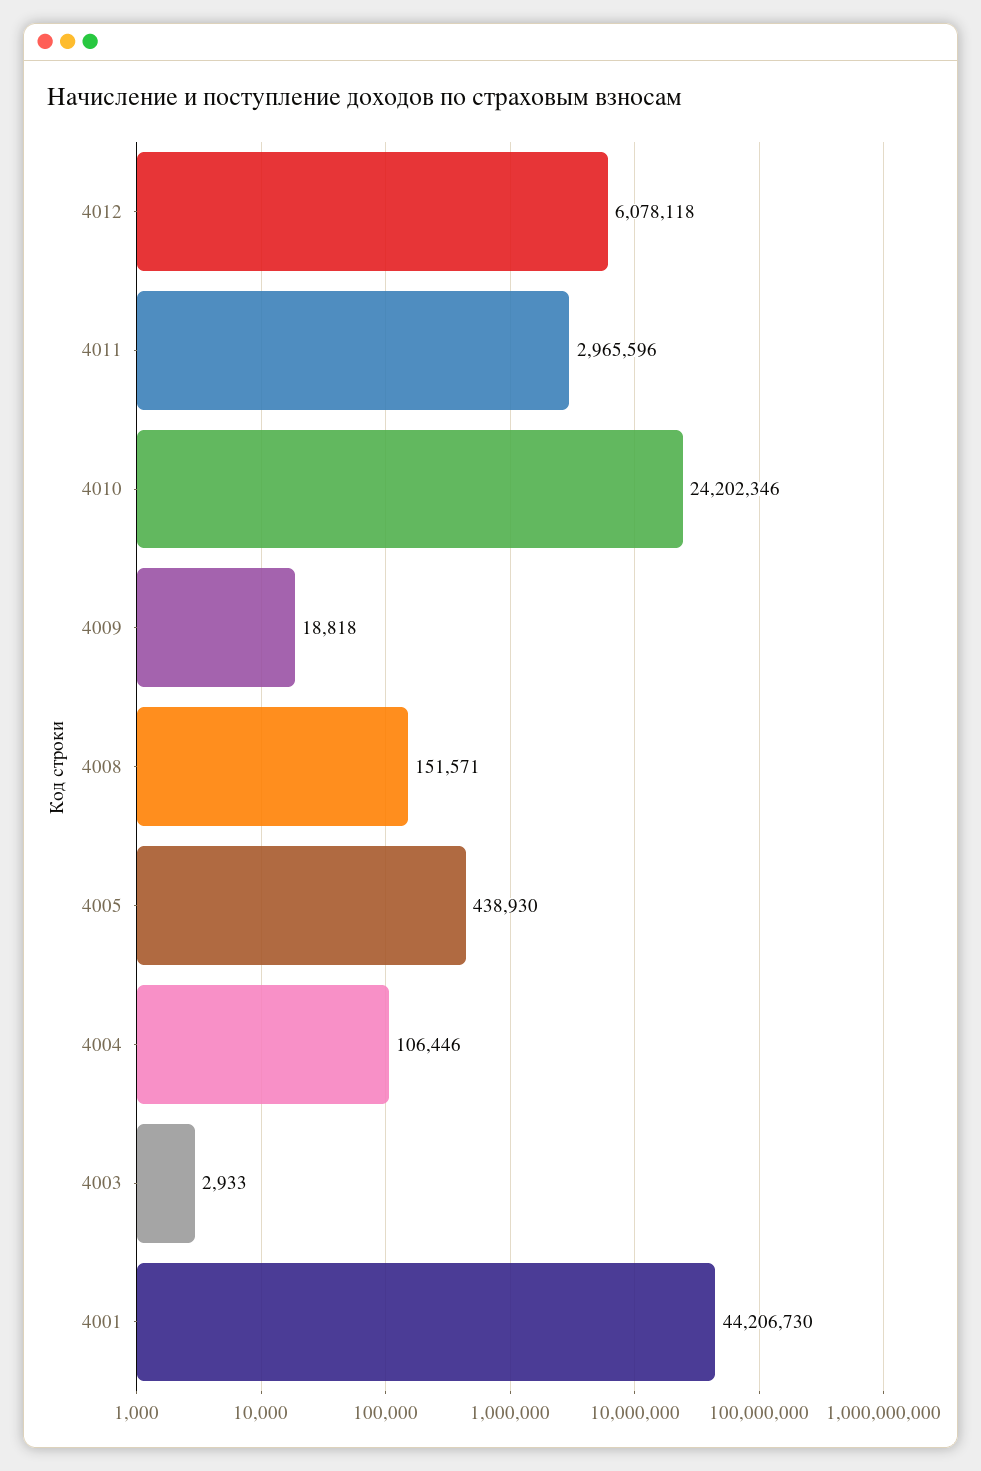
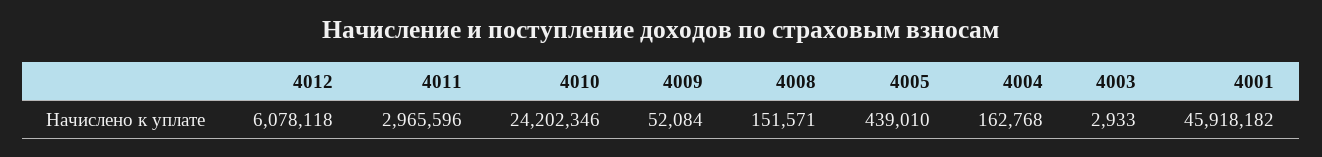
  {
    "4012": 6078118,
    "4011": 2965596,
    "4010": 24202346,
-   "4009": 18818,
+   "4009": 52084,
    "4008": 151571,
-   "4005": 438930,
+   "4005": 439010,
-   "4004": 106446,
+   "4004": 162768,
    "4003": 2933,
-   "4001": 44206730
+   "4001": 45918182
  }

